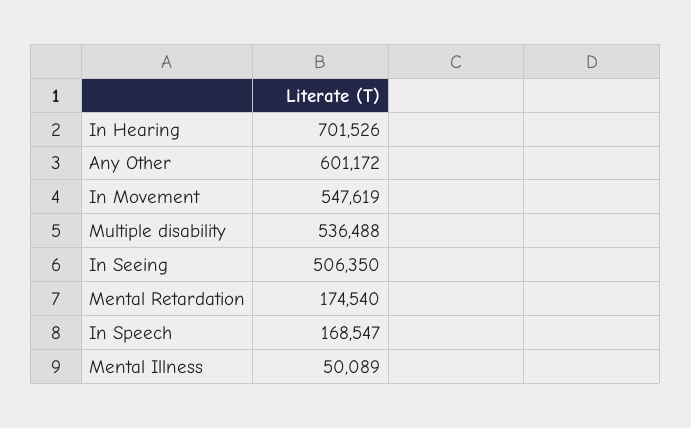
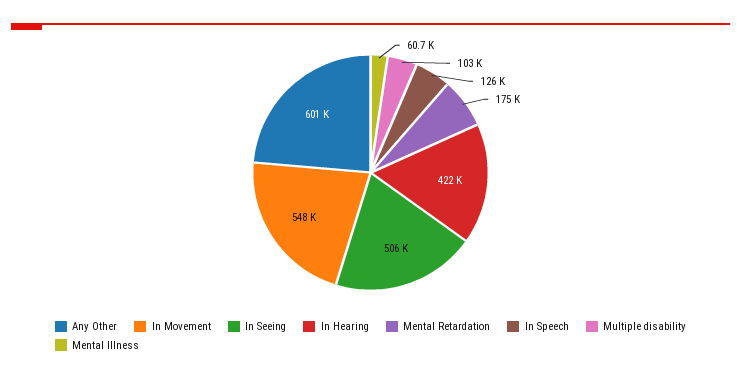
  {
-   "In Hearing": 701526,
+   "In Hearing": 422000,
    "Any Other": 601172,
    "In Movement": 547619,
-   "Multiple disability": 536488,
+   "Multiple disability": 103000,
    "In Seeing": 506350,
    "Mental Retardation": 174540,
-   "In Speech": 168547,
+   "In Speech": 126000,
-   "Mental Illness": 50089
+   "Mental Illness": 60700
  }

